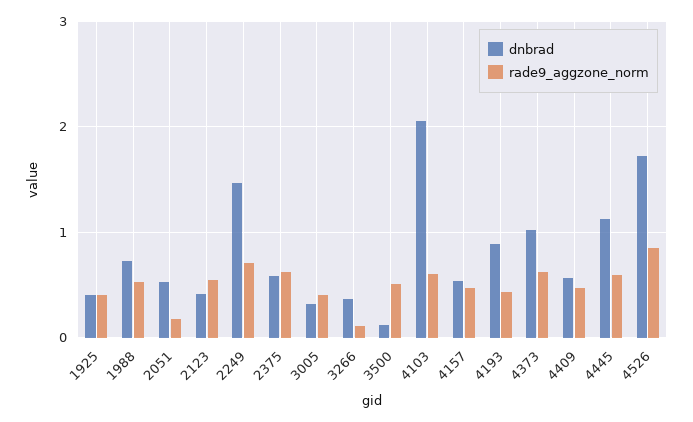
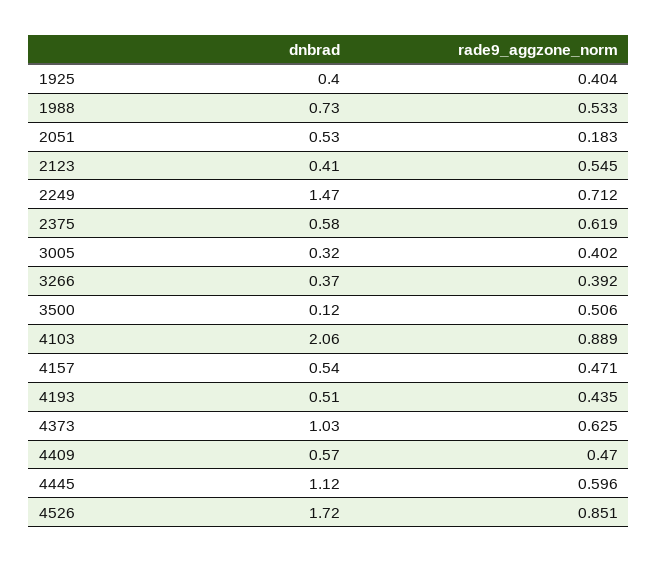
  {
    "dnbrad": {
      "1925": 0.4,
      "1988": 0.73,
      "2051": 0.53,
      "2123": 0.41,
      "2249": 1.47,
      "2375": 0.58,
      "3005": 0.32,
      "3266": 0.37,
      "3500": 0.12,
      "4103": 2.06,
      "4157": 0.54,
-     "4193": 0.9,
+     "4193": 0.51,
      "4373": 1.03,
      "4409": 0.57,
      "4445": 1.12,
      "4526": 1.72
    },
    "rade9_aggzone_norm": {
      "1925": 0.404,
      "1988": 0.533,
      "2051": 0.183,
      "2123": 0.545,
      "2249": 0.712,
      "2375": 0.619,
      "3005": 0.402,
-     "3266": 0.1,
+     "3266": 0.392,
      "3500": 0.506,
-     "4103": 0.6,
+     "4103": 0.889,
      "4157": 0.471,
      "4193": 0.435,
      "4373": 0.625,
      "4409": 0.47,
      "4445": 0.596,
      "4526": 0.851
    }
  }

